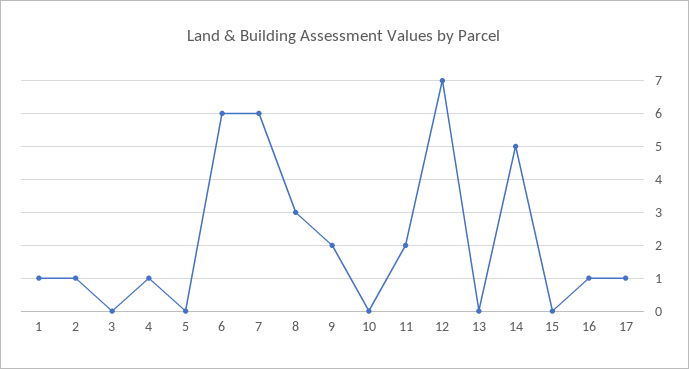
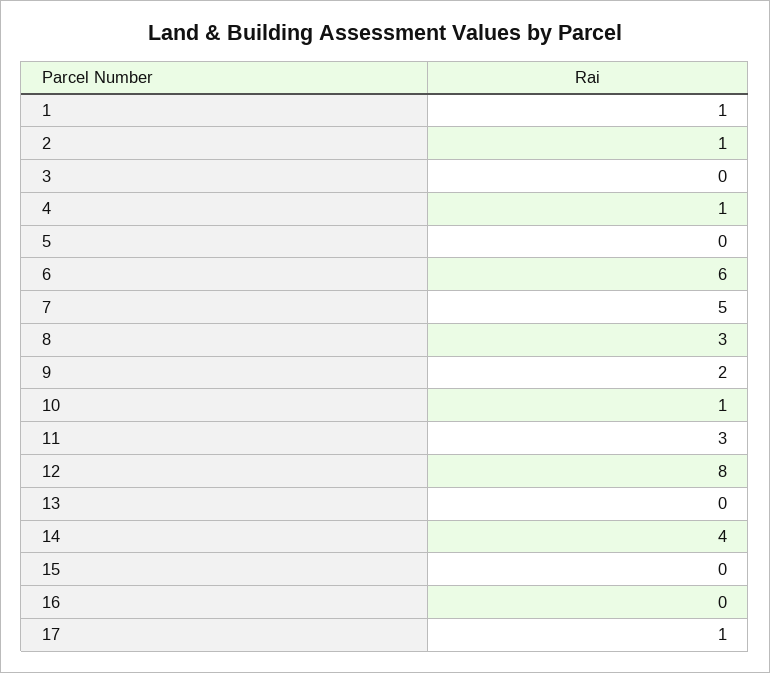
  {
    "1": 1,
    "2": 1,
    "3": 0,
    "4": 1,
    "5": 0,
    "6": 6,
-   "7": 6,
+   "7": 5,
    "8": 3,
    "9": 2,
-   "10": 0,
+   "10": 1,
-   "11": 2,
+   "11": 3,
-   "12": 7,
+   "12": 8,
    "13": 0,
-   "14": 5,
+   "14": 4,
    "15": 0,
-   "16": 1,
+   "16": 0,
    "17": 1
  }

